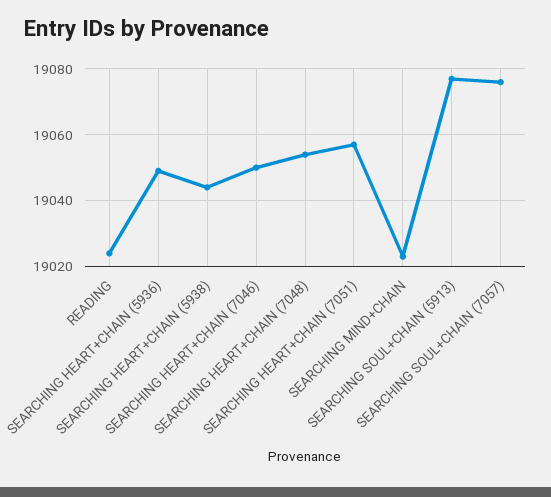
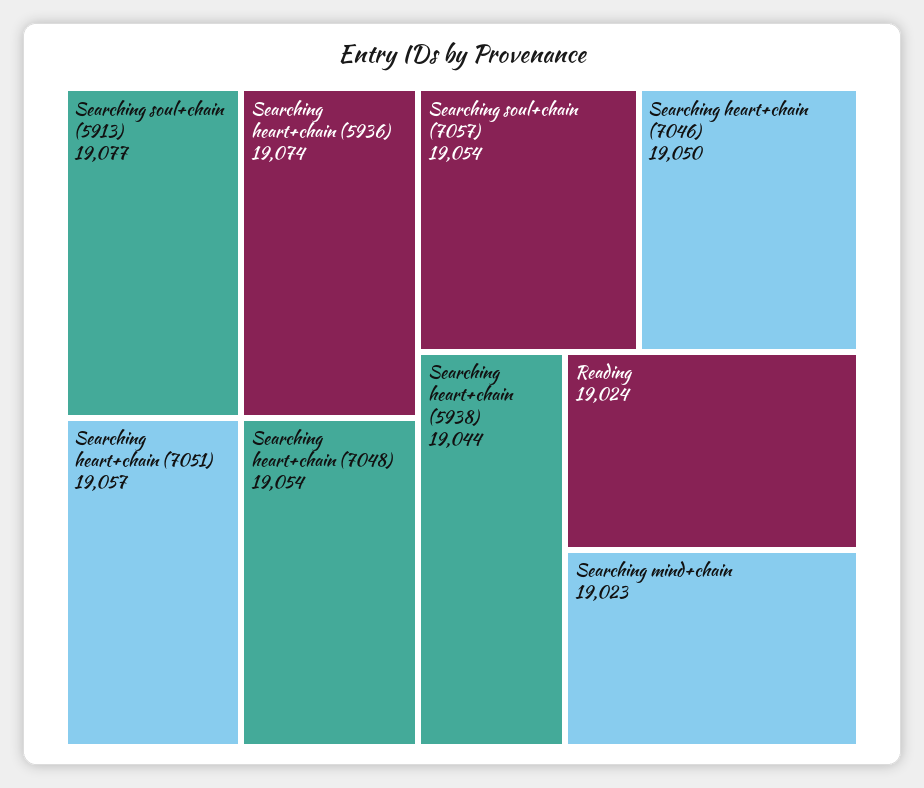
  {
    "READING": 19024,
-   "SEARCHING HEART+CHAIN (5936)": 19050,
+   "SEARCHING HEART+CHAIN (5936)": 19074,
    "SEARCHING HEART+CHAIN (5938)": 19044,
    "SEARCHING HEART+CHAIN (7046)": 19050,
    "SEARCHING HEART+CHAIN (7048)": 19054,
    "SEARCHING HEART+CHAIN (7051)": 19057,
    "SEARCHING MIND+CHAIN": 19023,
    "SEARCHING SOUL+CHAIN (5913)": 19077,
-   "SEARCHING SOUL+CHAIN (7057)": 19075
+   "SEARCHING SOUL+CHAIN (7057)": 19054
  }

